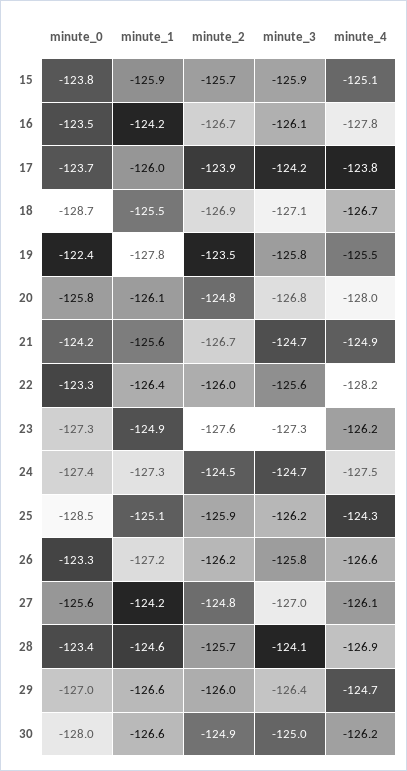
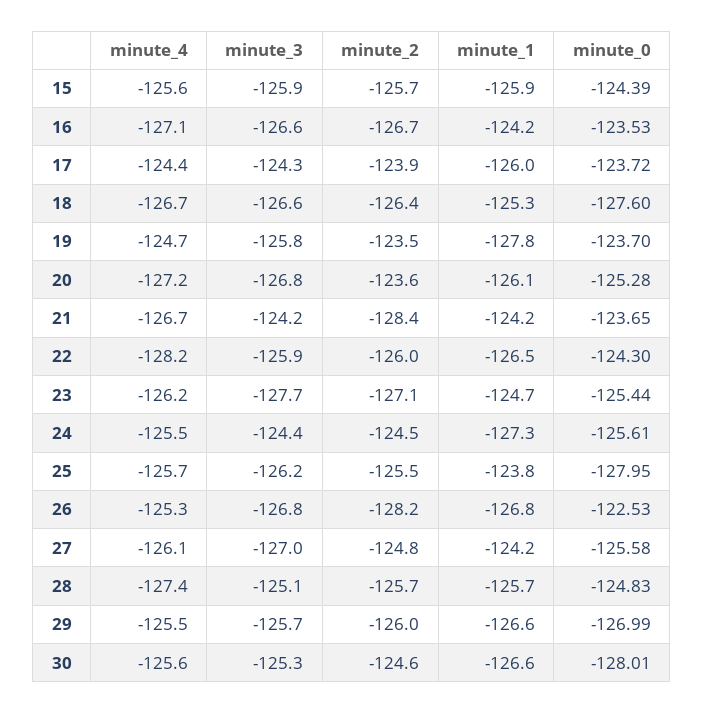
  {
    "minute_0": {
-     "15": -123.8,
+     "15": -124.39,
      "16": -123.53,
      "17": -123.72,
-     "18": -128.7,
+     "18": -127.6,
-     "19": -122.4,
+     "19": -123.7,
-     "20": -125.8,
+     "20": -125.28,
-     "21": -124.2,
+     "21": -123.65,
-     "22": -123.3,
+     "22": -124.3,
-     "23": -127.3,
+     "23": -125.44,
-     "24": -127.4,
+     "24": -125.61,
-     "25": -128.5,
+     "25": -127.95,
-     "26": -123.3,
+     "26": -122.53,
      "27": -125.58,
-     "28": -123.4,
+     "28": -124.83,
      "29": -126.99,
      "30": -128.01
    },
    "minute_1": {
      "15": -125.9,
      "16": -124.2,
      "17": -126,
-     "18": -125.5,
+     "18": -125.3,
      "19": -127.8,
      "20": -126.1,
-     "21": -125.6,
+     "21": -124.2,
-     "22": -126.4,
+     "22": -126.5,
-     "23": -124.9,
+     "23": -124.7,
      "24": -127.3,
-     "25": -125.1,
+     "25": -123.8,
-     "26": -127.2,
+     "26": -126.8,
      "27": -124.2,
-     "28": -124.6,
+     "28": -125.7,
      "29": -126.6,
      "30": -126.6
    },
    "minute_2": {
      "15": -125.7,
      "16": -126.7,
      "17": -123.9,
-     "18": -126.9,
+     "18": -126.4,
      "19": -123.5,
-     "20": -124.8,
+     "20": -123.6,
-     "21": -126.7,
+     "21": -128.4,
      "22": -126,
-     "23": -127.6,
+     "23": -127.1,
      "24": -124.5,
-     "25": -125.9,
+     "25": -125.5,
-     "26": -126.2,
+     "26": -128.2,
      "27": -124.8,
      "28": -125.7,
      "29": -126,
-     "30": -124.9
+     "30": -124.6
    },
    "minute_3": {
      "15": -125.9,
-     "16": -126.1,
+     "16": -126.6,
-     "17": -124.2,
+     "17": -124.3,
-     "18": -127.1,
+     "18": -126.6,
      "19": -125.8,
      "20": -126.8,
-     "21": -124.7,
+     "21": -124.2,
-     "22": -125.6,
+     "22": -125.9,
-     "23": -127.3,
+     "23": -127.7,
-     "24": -124.7,
+     "24": -124.4,
      "25": -126.2,
-     "26": -125.8,
+     "26": -126.8,
      "27": -127,
-     "28": -124.1,
+     "28": -125.1,
-     "29": -126.4,
+     "29": -125.7,
-     "30": -125
+     "30": -125.3
    },
    "minute_4": {
-     "15": -125.1,
+     "15": -125.6,
-     "16": -127.8,
+     "16": -127.1,
-     "17": -123.8,
+     "17": -124.4,
      "18": -126.7,
-     "19": -125.5,
+     "19": -124.7,
-     "20": -128,
+     "20": -127.2,
-     "21": -124.9,
+     "21": -126.7,
      "22": -128.2,
      "23": -126.2,
-     "24": -127.5,
+     "24": -125.5,
-     "25": -124.3,
+     "25": -125.7,
-     "26": -126.6,
+     "26": -125.3,
      "27": -126.1,
-     "28": -126.9,
+     "28": -127.4,
-     "29": -124.7,
+     "29": -125.5,
-     "30": -126.2
+     "30": -125.6
    }
  }

